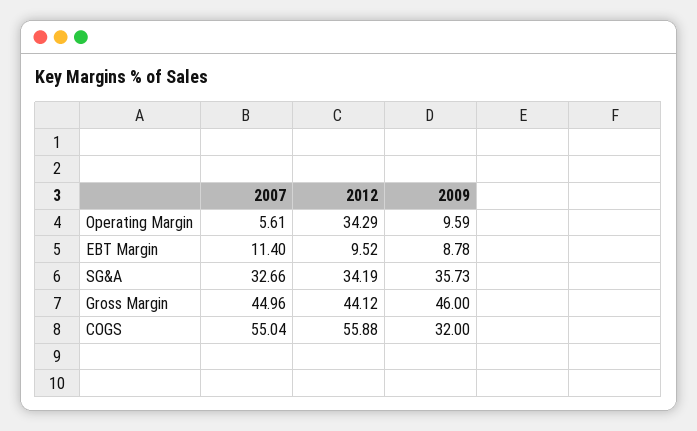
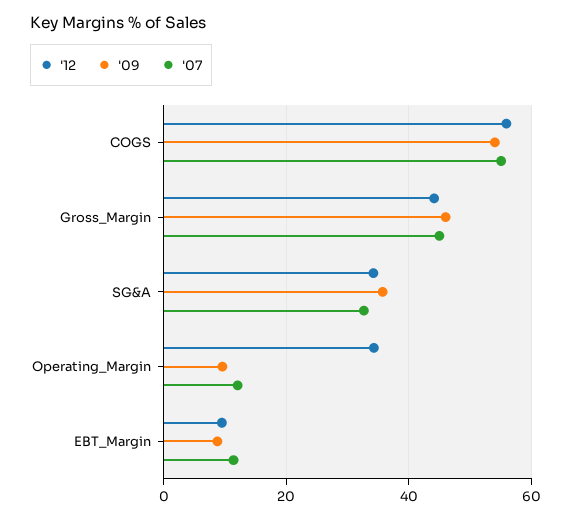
  {
    "2007": {
-     "Operating Margin": 5.61,
+     "Operating Margin": 12,
      "EBT Margin": 11.4,
      "SG&A": 32.66,
      "Gross Margin": 44.96,
      "COGS": 55.04
    },
    "2012": {
      "Operating Margin": 34.29,
      "EBT Margin": 9.52,
      "SG&A": 34.19,
      "Gross Margin": 44.12,
      "COGS": 55.88
    },
    "2009": {
      "Operating Margin": 9.59,
      "EBT Margin": 8.78,
      "SG&A": 35.73,
      "Gross Margin": 46,
-     "COGS": 32
+     "COGS": 54
    }
  }

